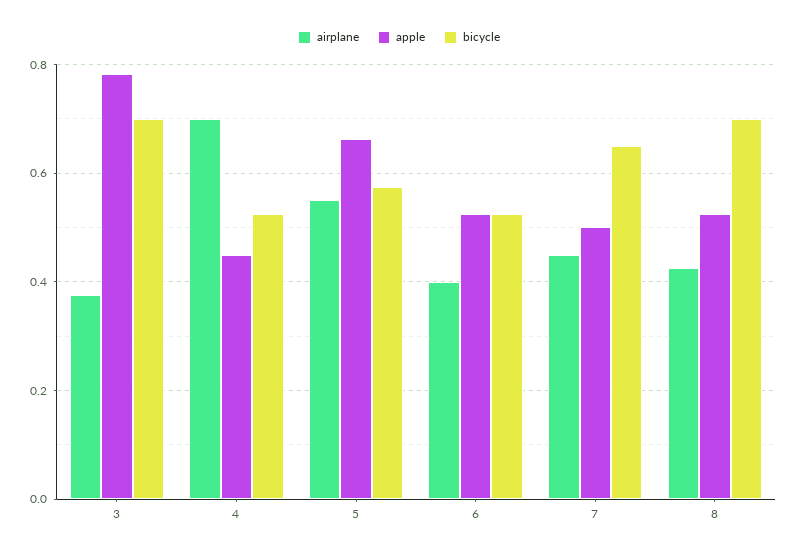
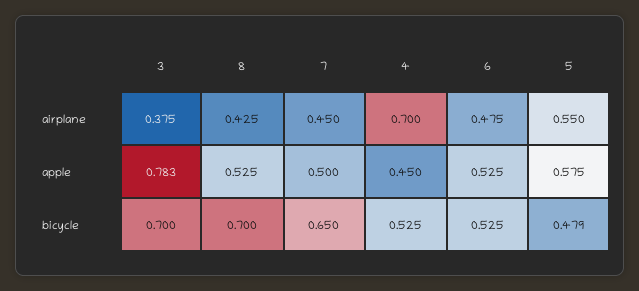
  {
    "airplane": {
      "3": 0.375,
      "4": 0.7,
      "5": 0.55,
-     "6": 0.4,
+     "6": 0.475,
      "7": 0.45,
      "8": 0.425
    },
    "apple": {
      "3": 0.783,
      "4": 0.45,
-     "5": 0.66,
+     "5": 0.575,
      "6": 0.525,
      "7": 0.5,
      "8": 0.525
    },
    "bicycle": {
      "3": 0.7,
      "4": 0.525,
-     "5": 0.58,
+     "5": 0.479,
      "6": 0.525,
      "7": 0.65,
      "8": 0.7
    }
  }

